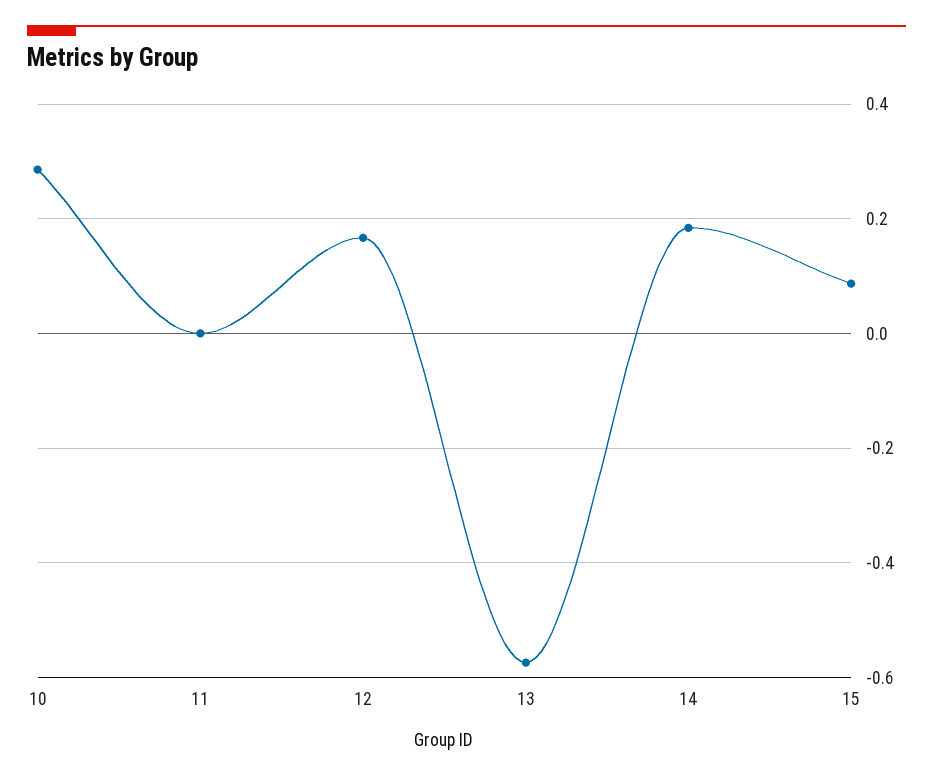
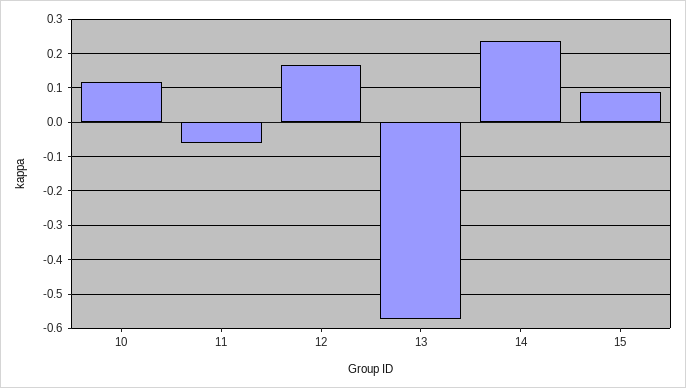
  {
-   "10": 0.28,
+   "10": 0.12,
-   "11": 0,
+   "11": -0.06,
    "12": 0.16,
    "13": -0.58,
-   "14": 0.18,
+   "14": 0.24,
    "15": 0.08
  }

